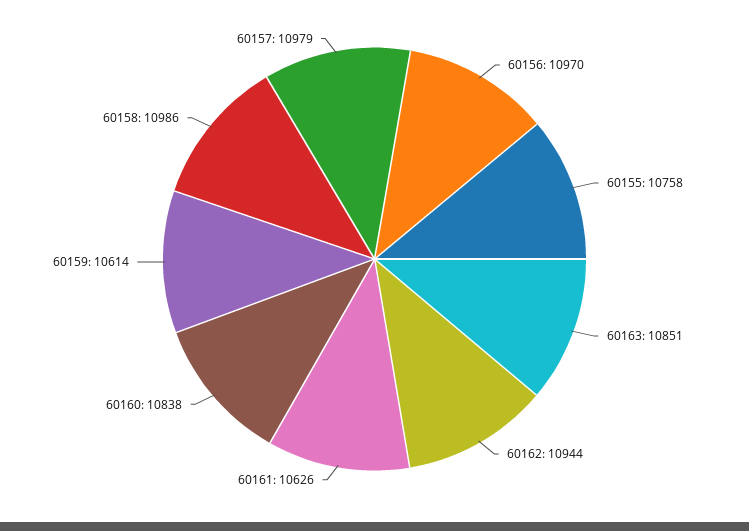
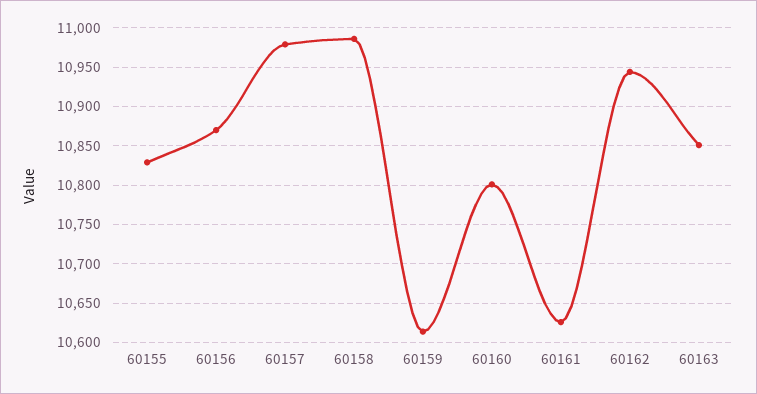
  {
-   "60156": 10970,
+   "60156": 10870,
-   "60155": 10758,
+   "60155": 10830,
    "60163": 10851,
    "60162": 10944,
    "60161": 10626,
-   "60160": 10838,
+   "60160": 10800,
    "60159": 10614,
    "60158": 10986,
    "60157": 10979
  }

